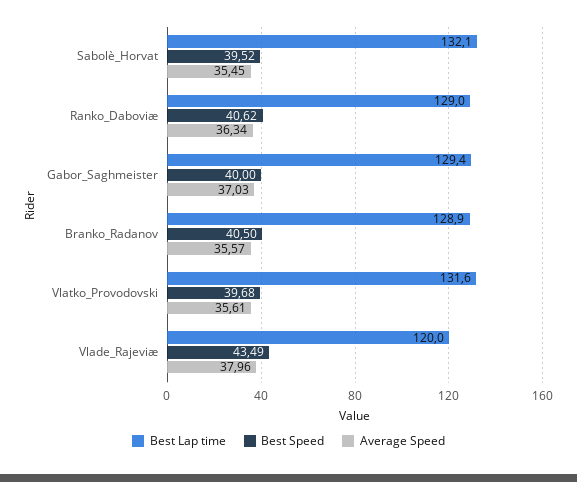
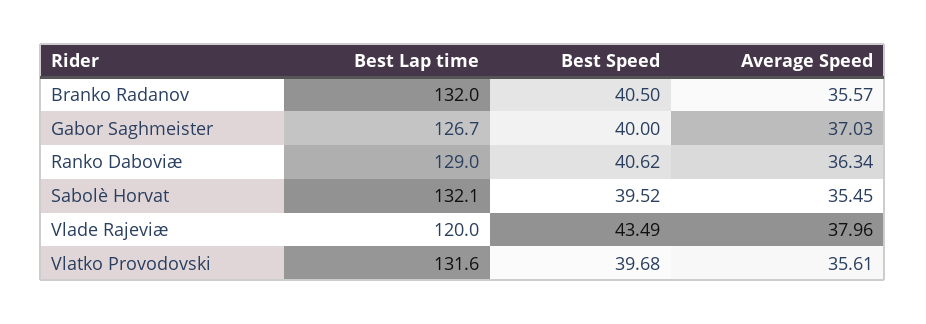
  {
    "Best Lap time": {
      "Sabolè_Horvat": 132.1,
      "Ranko_Daboviæ": 129,
-     "Gabor_Saghmeister": 129.4,
+     "Gabor_Saghmeister": 126.7,
-     "Branko_Radanov": 128.9,
+     "Branko_Radanov": 132,
      "Vlatko_Provodovski": 131.6,
      "Vlade_Rajeviæ": 120
    },
    "Best Speed": {
      "Sabolè_Horvat": 39.52,
      "Ranko_Daboviæ": 40.62,
      "Gabor_Saghmeister": 40,
      "Branko_Radanov": 40.5,
      "Vlatko_Provodovski": 39.68,
      "Vlade_Rajeviæ": 43.49
    },
    "Average Speed": {
      "Sabolè_Horvat": 35.45,
      "Ranko_Daboviæ": 36.34,
      "Gabor_Saghmeister": 37.03,
      "Branko_Radanov": 35.57,
      "Vlatko_Provodovski": 35.61,
      "Vlade_Rajeviæ": 37.96
    }
  }

